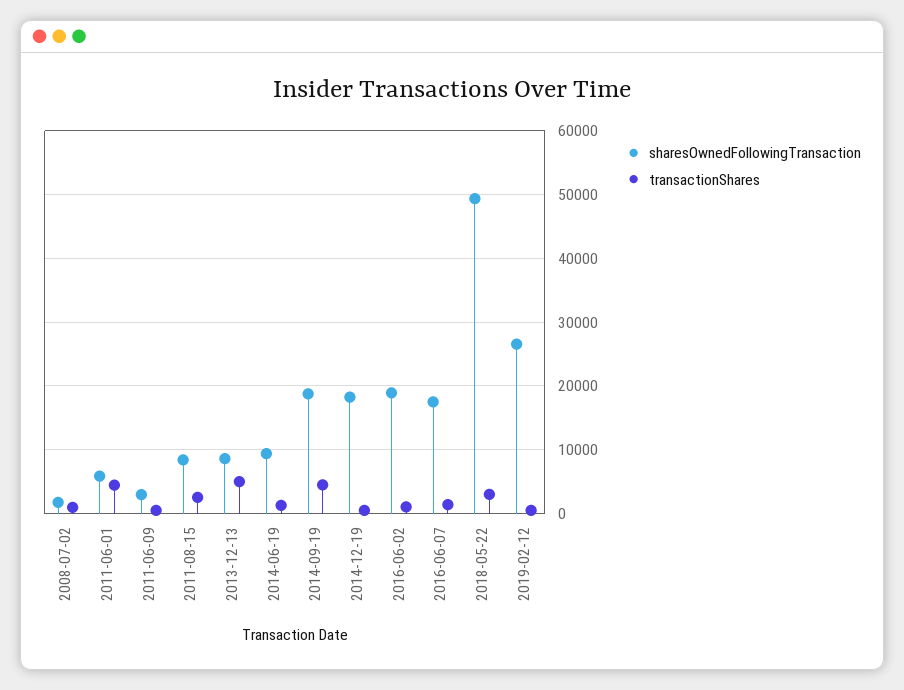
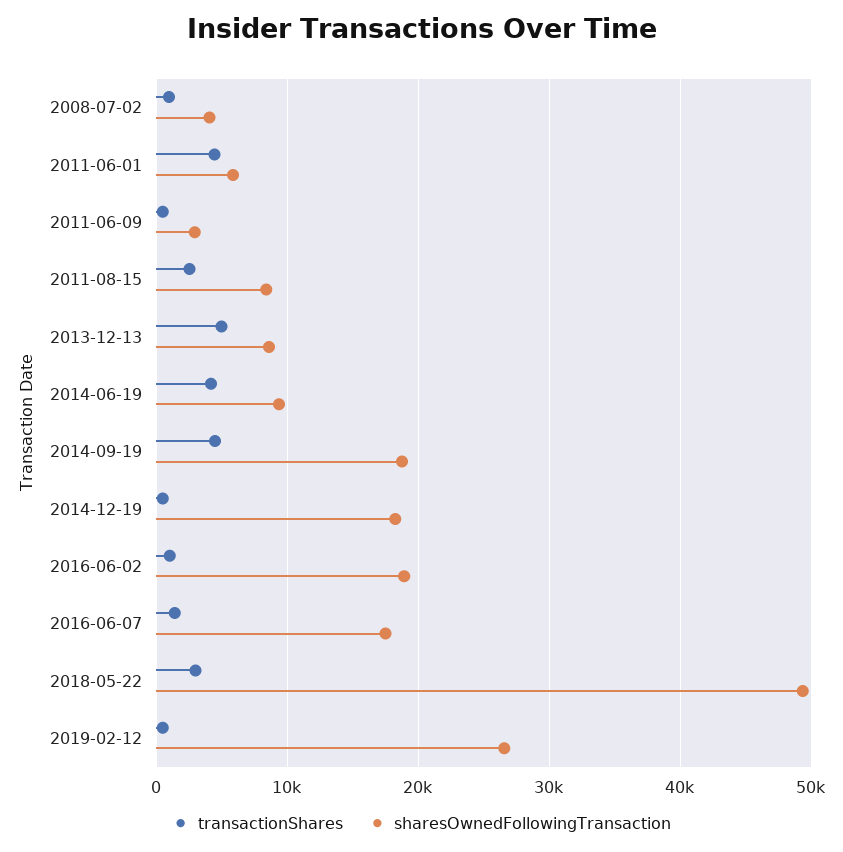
  {
    "sharesOwnedFollowingTransaction": {
-     "2008-07-02": 2000,
+     "2008-07-02": 4000,
      "2011-06-01": 6000,
      "2011-06-09": 3000,
      "2011-08-15": 8000,
      "2013-12-13": 9000,
      "2014-06-19": 9000,
      "2014-09-19": 19000,
      "2014-12-19": 18000,
      "2016-06-02": 19000,
      "2016-06-07": 18000,
      "2018-05-22": 49000,
      "2019-02-12": 27000
    },
    "transactionShares": {
      "2008-07-02": 1000,
      "2011-06-01": 4000,
      "2011-06-09": 1000,
      "2011-08-15": 3000,
      "2013-12-13": 5000,
-     "2014-06-19": 1000,
+     "2014-06-19": 4000,
      "2014-09-19": 4000,
      "2014-12-19": 1000,
      "2016-06-02": 1000,
      "2016-06-07": 1000,
      "2018-05-22": 3000,
      "2019-02-12": 1000
    }
  }

